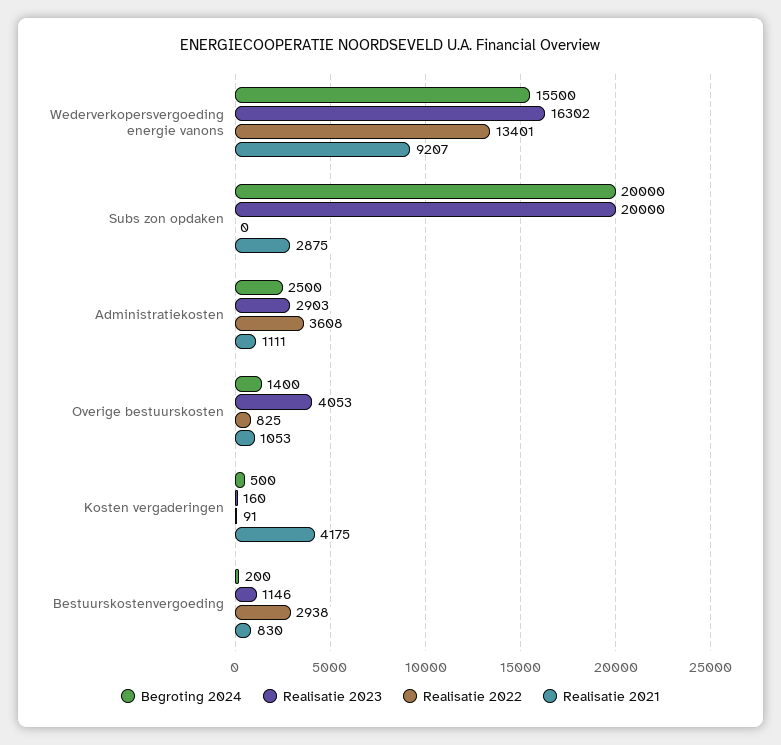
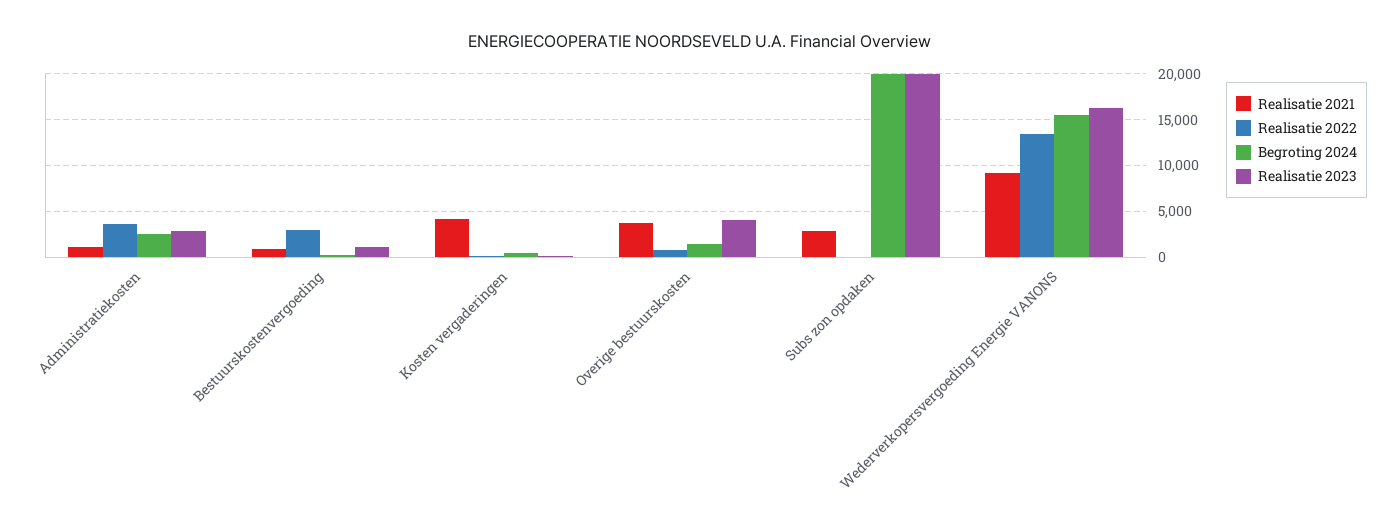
  {
    "Begroting 2024": {
      "Wederverkopersvergoeding energie vanons": 15500,
      "Subs zon opdaken": 20000,
      "Administratiekosten": 2500,
      "Overige bestuurskosten": 1400,
      "Kosten vergaderingen": 500,
      "Bestuurskostenvergoeding": 200
    },
    "Realisatie 2023": {
      "Wederverkopersvergoeding energie vanons": 16302,
      "Subs zon opdaken": 20000,
      "Administratiekosten": 2903,
      "Overige bestuurskosten": 4053,
      "Kosten vergaderingen": 160,
      "Bestuurskostenvergoeding": 1146
    },
    "Realisatie 2022": {
      "Wederverkopersvergoeding energie vanons": 13401,
      "Subs zon opdaken": 0,
      "Administratiekosten": 3608,
      "Overige bestuurskosten": 825,
      "Kosten vergaderingen": 91,
      "Bestuurskostenvergoeding": 2938
    },
    "Realisatie 2021": {
      "Wederverkopersvergoeding energie vanons": 9207,
      "Subs zon opdaken": 2875,
      "Administratiekosten": 1111,
-     "Overige bestuurskosten": 1053,
+     "Overige bestuurskosten": 4000,
      "Kosten vergaderingen": 4175,
      "Bestuurskostenvergoeding": 830
    }
  }

